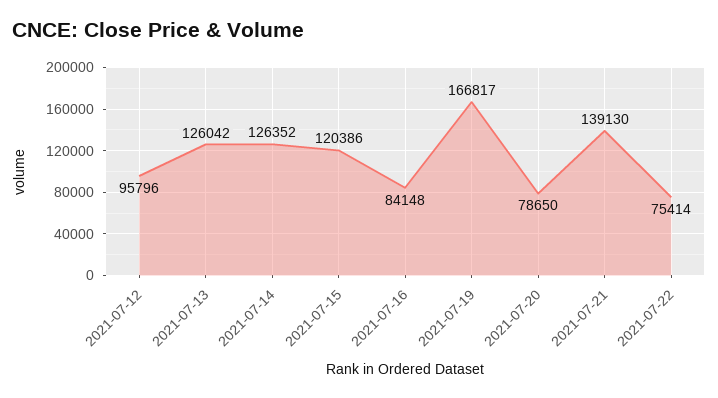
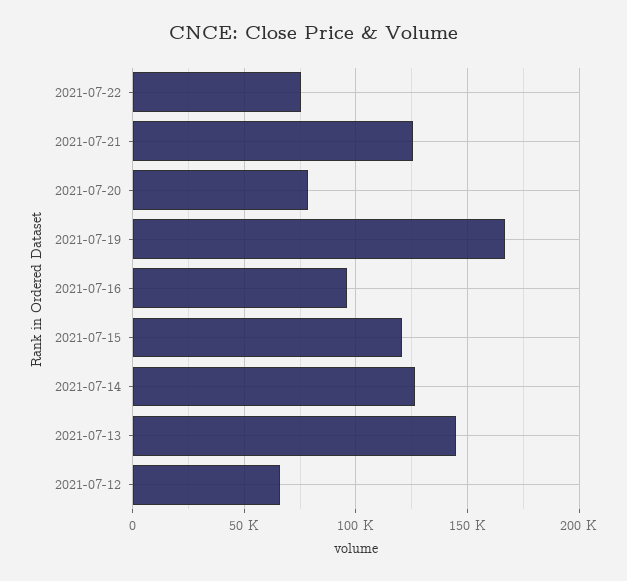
  {
-   "2021-07-12": 95796,
+   "2021-07-12": 65000,
-   "2021-07-13": 126042,
+   "2021-07-13": 145000,
    "2021-07-14": 126352,
    "2021-07-15": 120386,
-   "2021-07-16": 84148,
+   "2021-07-16": 95000,
    "2021-07-19": 166817,
    "2021-07-20": 78650,
-   "2021-07-21": 139130,
+   "2021-07-21": 125000,
    "2021-07-22": 75414
  }

